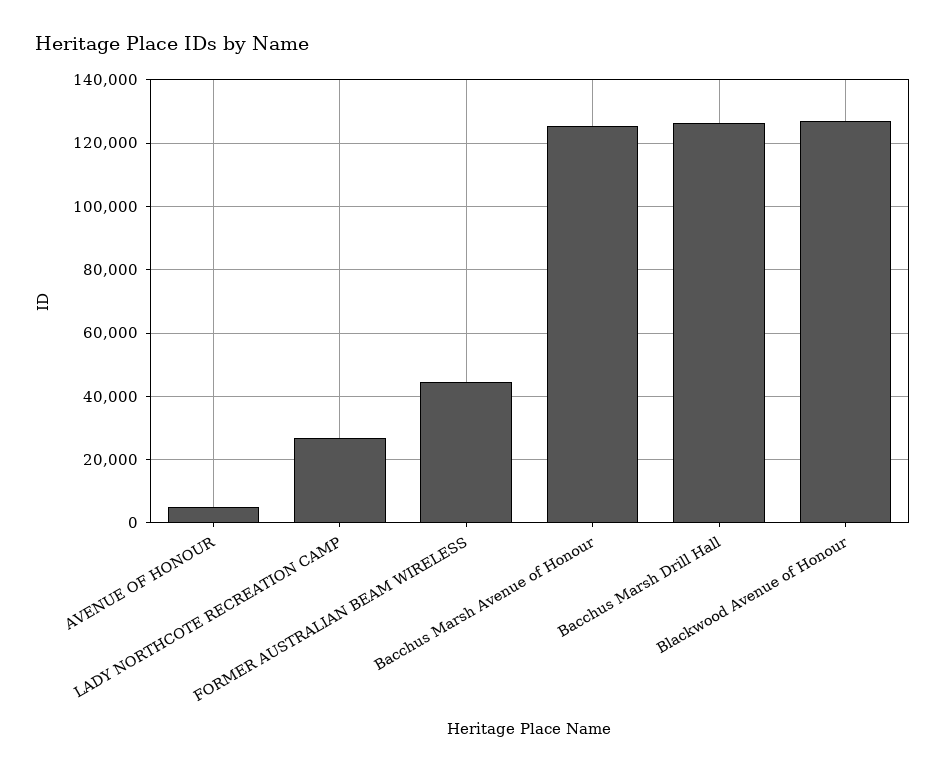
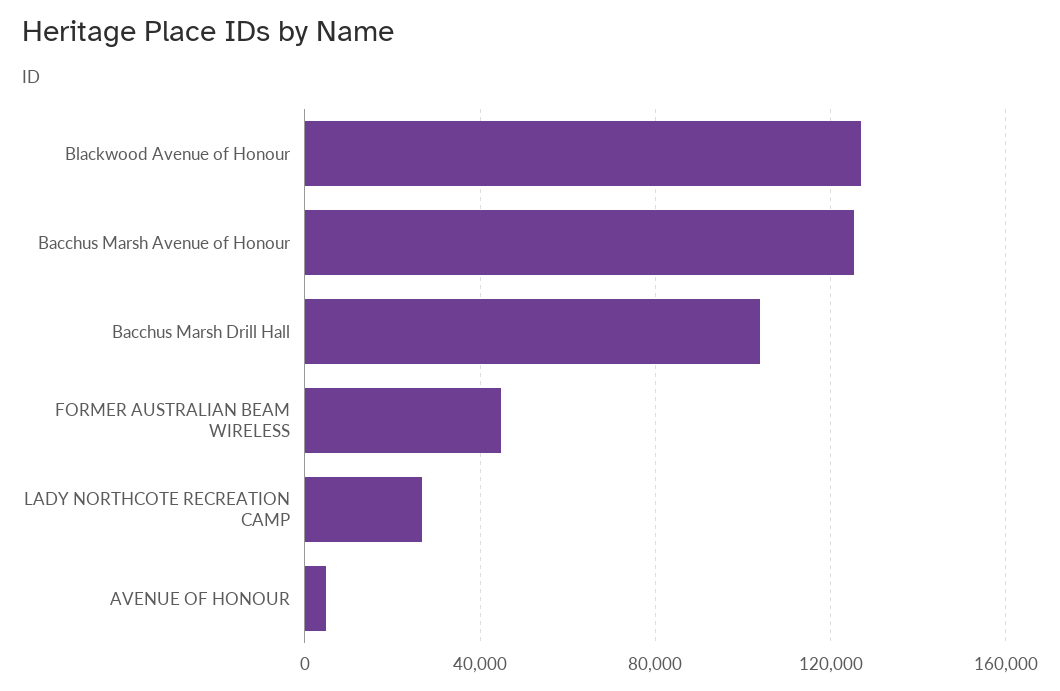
  {
    "AVENUE OF HONOUR": 4000,
    "LADY NORTHCOTE RECREATION CAMP": 26000,
    "FORMER AUSTRALIAN BEAM WIRELESS": 44000,
    "Bacchus Marsh Avenue of Honour": 126000,
-   "Bacchus Marsh Drill Hall": 126000,
+   "Bacchus Marsh Drill Hall": 105000,
    "Blackwood Avenue of Honour": 126000
  }

